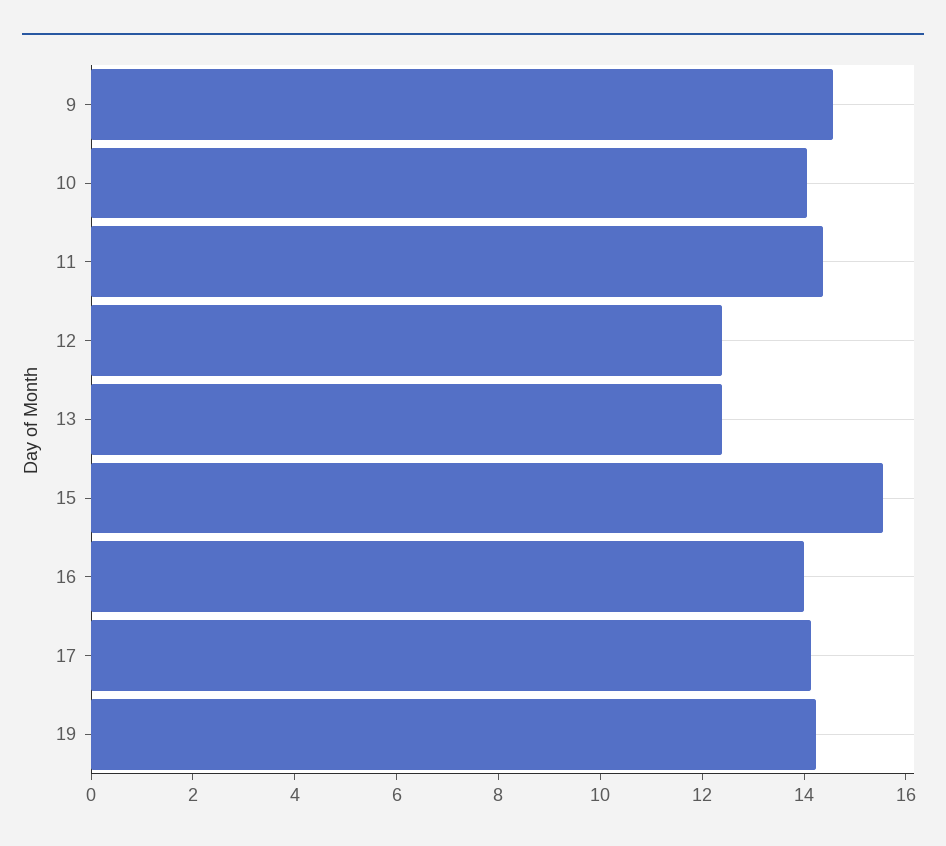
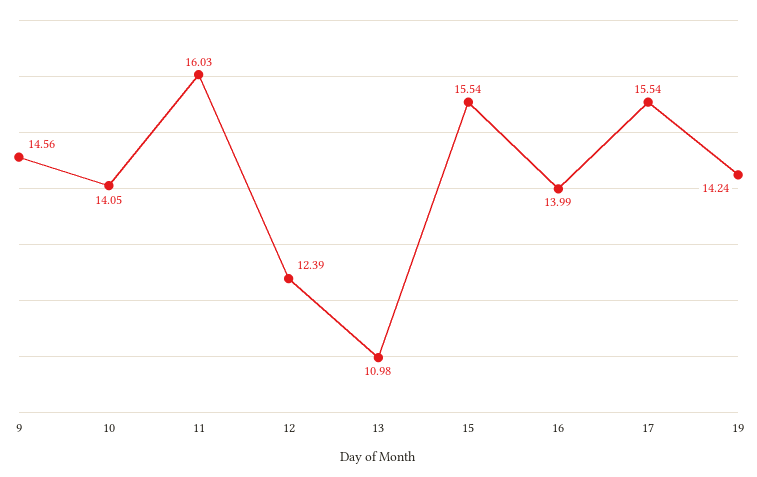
  {
    "9": 14.56,
    "10": 14.05,
-   "11": 14.5,
+   "11": 16.03,
    "12": 12.39,
-   "13": 12.5,
+   "13": 10.98,
    "15": 15.54,
    "16": 13.99,
-   "17": 14,
+   "17": 15.54,
    "19": 14.24
  }

